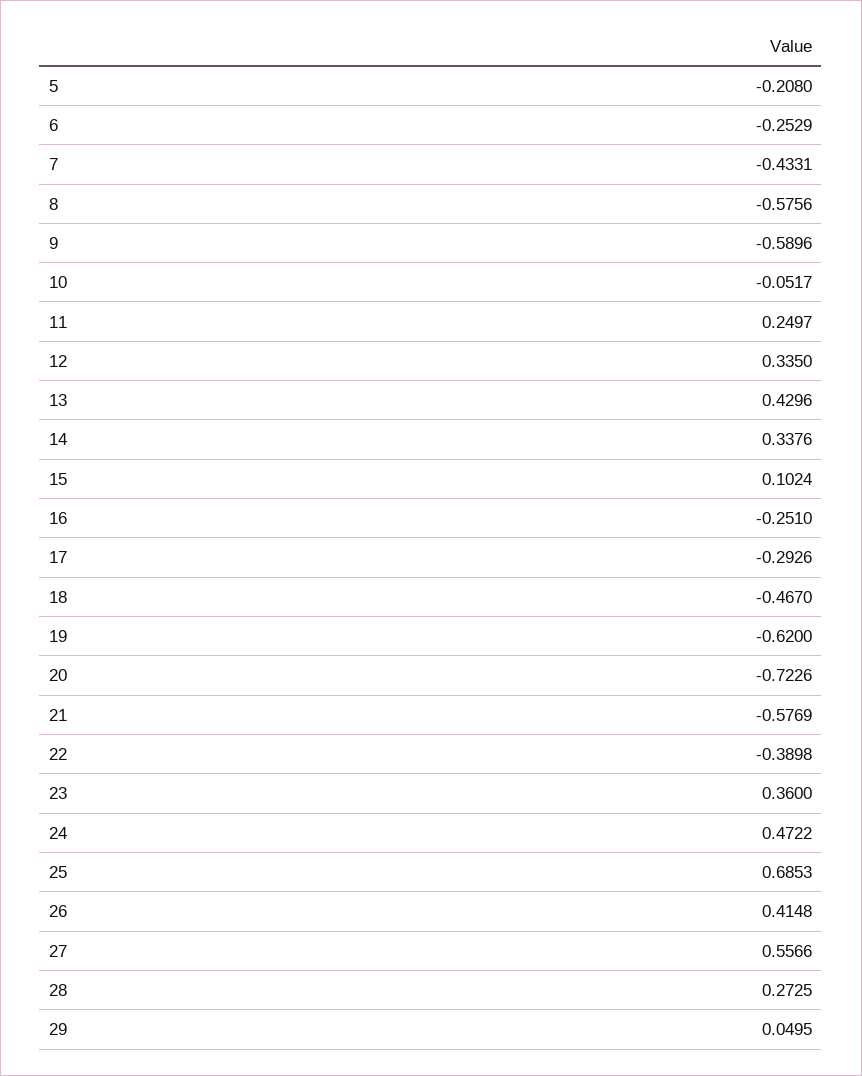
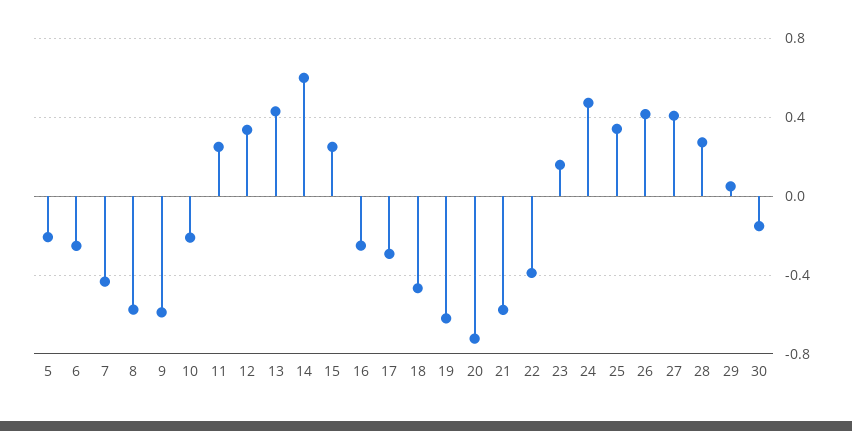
  {
    "5": -0.208,
    "6": -0.2529,
    "7": -0.4331,
    "8": -0.5756,
    "9": -0.5896,
-   "10": -0.0517,
+   "10": -0.2,
    "11": 0.2497,
    "12": 0.335,
    "13": 0.4296,
-   "14": 0.3376,
+   "14": 0.6,
-   "15": 0.1024,
+   "15": 0.25,
    "16": -0.251,
    "17": -0.2926,
    "18": -0.467,
    "19": -0.62,
    "20": -0.7226,
    "21": -0.5769,
    "22": -0.3898,
-   "23": 0.36,
+   "23": 0.15,
    "24": 0.4722,
-   "25": 0.6853,
+   "25": 0.35,
    "26": 0.4148,
-   "27": 0.5566,
+   "27": 0.4,
    "28": 0.2725,
-   "29": 0.0495
+   "29": 0.0495,
+   "30": -0.15
  }

